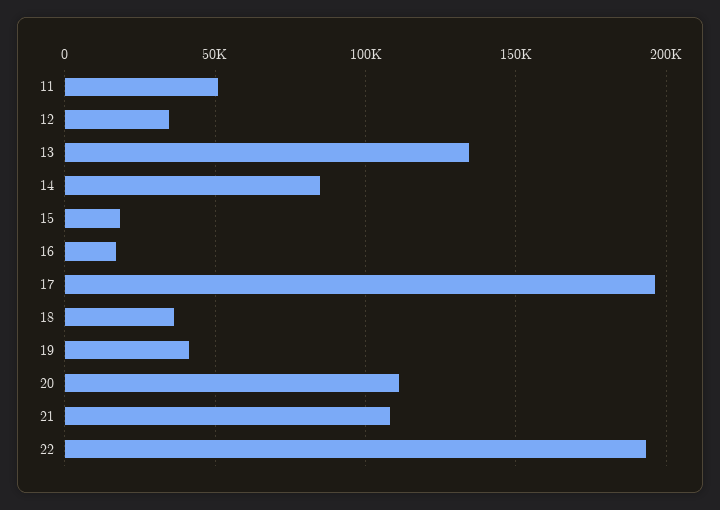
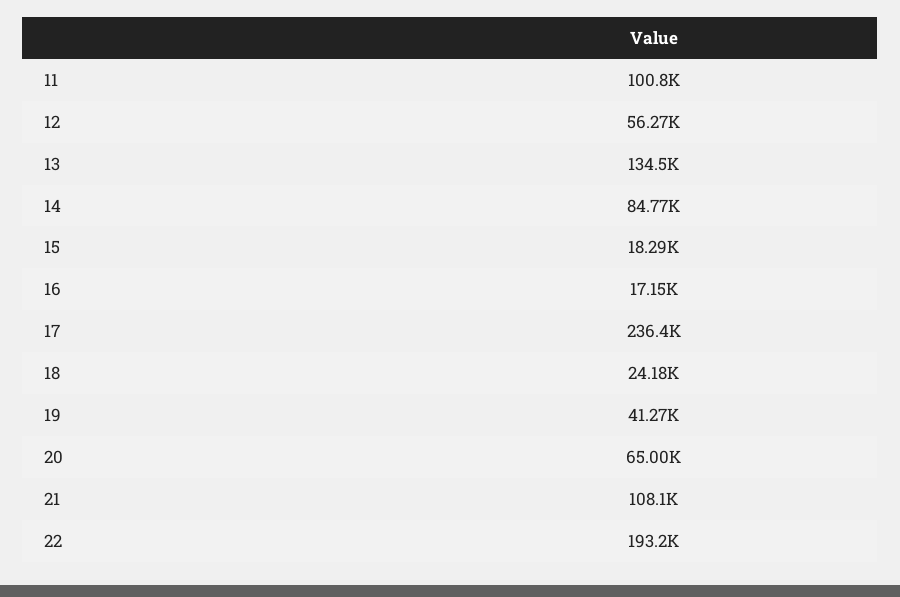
  {
-   "11": 50000,
+   "11": 100800,
-   "12": 35000,
+   "12": 56270,
    "13": 134500,
    "14": 84770,
    "15": 18290,
    "16": 17150,
-   "17": 195000,
+   "17": 236400,
-   "18": 35000,
+   "18": 24180,
    "19": 41270,
-   "20": 110000,
+   "20": 65000,
    "21": 108100,
    "22": 193200
  }

